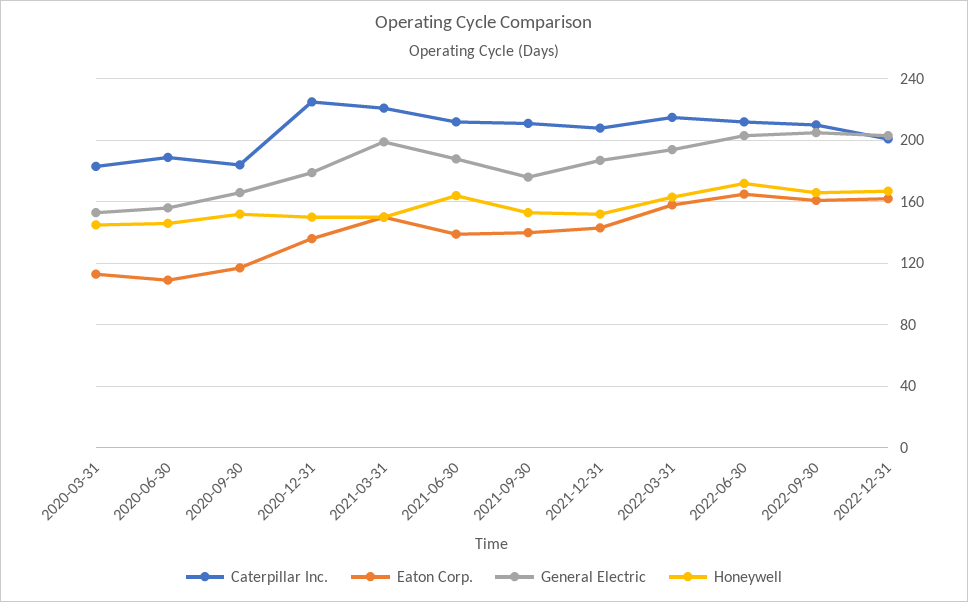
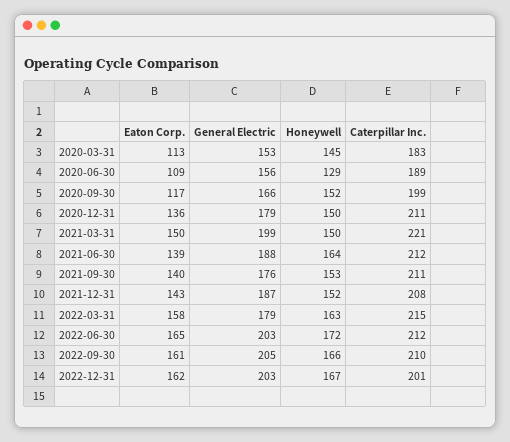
  {
    "Caterpillar Inc.": {
      "2020-03-31": 183,
      "2020-06-30": 189,
-     "2020-09-30": 185,
+     "2020-09-30": 199,
-     "2020-12-31": 225,
+     "2020-12-31": 211,
      "2021-03-31": 221,
      "2021-06-30": 212,
      "2021-09-30": 211,
      "2021-12-31": 208,
      "2022-03-31": 215,
      "2022-06-30": 212,
      "2022-09-30": 210,
      "2022-12-31": 201
    },
    "Eaton Corp.": {
      "2020-03-31": 113,
      "2020-06-30": 109,
      "2020-09-30": 117,
      "2020-12-31": 136,
      "2021-03-31": 150,
      "2021-06-30": 139,
      "2021-09-30": 140,
      "2021-12-31": 143,
      "2022-03-31": 158,
      "2022-06-30": 165,
      "2022-09-30": 161,
      "2022-12-31": 162
    },
    "General Electric": {
      "2020-03-31": 153,
      "2020-06-30": 156,
      "2020-09-30": 166,
      "2020-12-31": 179,
      "2021-03-31": 199,
      "2021-06-30": 188,
      "2021-09-30": 176,
      "2021-12-31": 187,
-     "2022-03-31": 195,
+     "2022-03-31": 179,
      "2022-06-30": 203,
      "2022-09-30": 205,
      "2022-12-31": 203
    },
    "Honeywell": {
      "2020-03-31": 145,
-     "2020-06-30": 145,
+     "2020-06-30": 129,
      "2020-09-30": 152,
      "2020-12-31": 150,
      "2021-03-31": 150,
      "2021-06-30": 164,
      "2021-09-30": 153,
      "2021-12-31": 152,
      "2022-03-31": 163,
      "2022-06-30": 172,
      "2022-09-30": 166,
      "2022-12-31": 167
    }
  }

